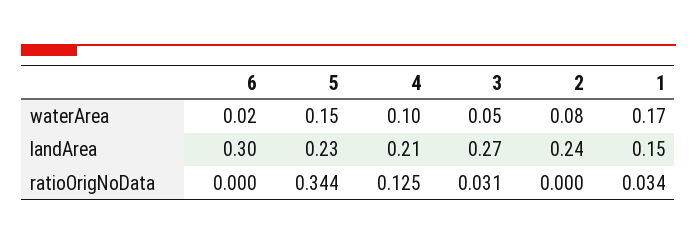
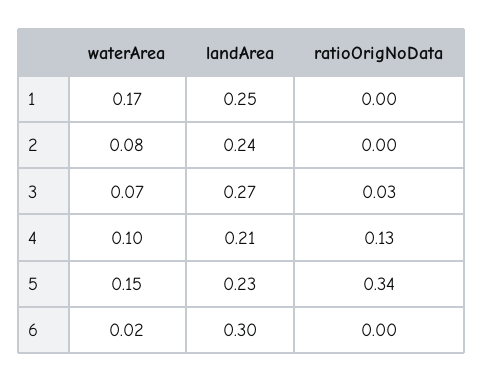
  {
    "6": {
      "waterArea": 0.02,
      "landArea": 0.3,
      "ratioOrigNoData": 0
    },
    "5": {
      "waterArea": 0.15,
      "landArea": 0.23,
      "ratioOrigNoData": 0.344
    },
    "4": {
      "waterArea": 0.1,
      "landArea": 0.21,
      "ratioOrigNoData": 0.125
    },
    "3": {
-     "waterArea": 0.05,
+     "waterArea": 0.07,
      "landArea": 0.27,
      "ratioOrigNoData": 0.031
    },
    "2": {
      "waterArea": 0.08,
      "landArea": 0.24,
      "ratioOrigNoData": 0
    },
    "1": {
      "waterArea": 0.17,
-     "landArea": 0.15,
+     "landArea": 0.25,
-     "ratioOrigNoData": 0.034
+     "ratioOrigNoData": 0
    }
  }

